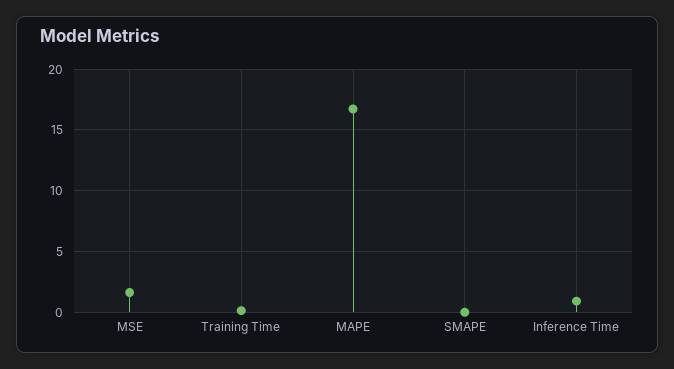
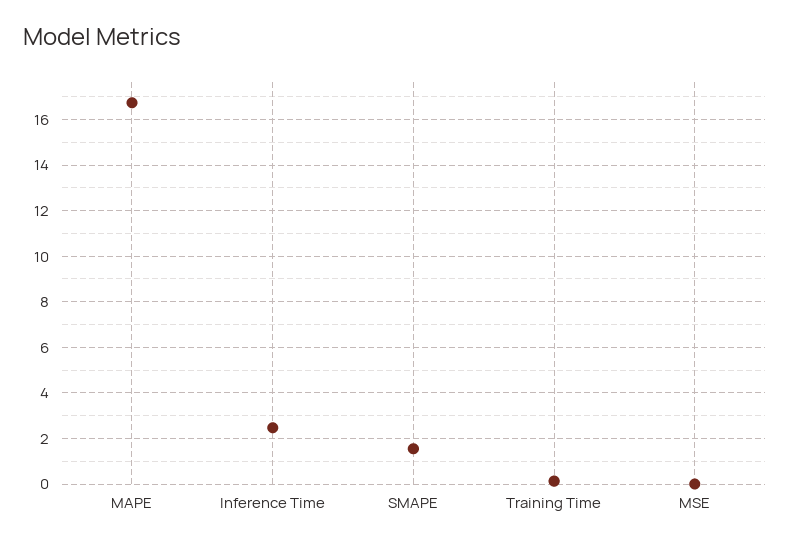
  {
-   "MSE": 1.5,
+   "MSE": 0,
    "Training Time": 0,
    "MAPE": 16.5,
-   "SMAPE": 0,
+   "SMAPE": 1.5,
-   "Inference Time": 1
+   "Inference Time": 2.5
  }

